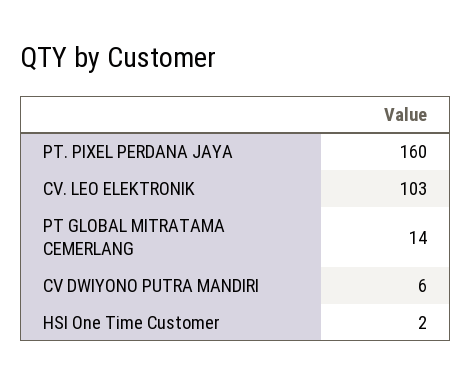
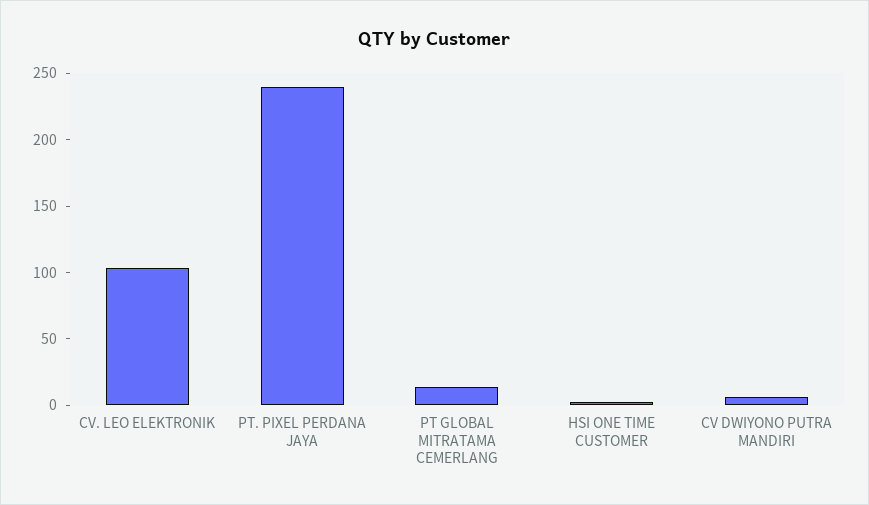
  {
-   "PT. PIXEL PERDANA JAYA": 160,
+   "PT. PIXEL PERDANA JAYA": 240,
    "CV. LEO ELEKTRONIK": 103,
    "PT GLOBAL MITRATAMA CEMERLANG": 14,
    "CV DWIYONO PUTRA MANDIRI": 6,
    "HSI One Time Customer": 2
  }

